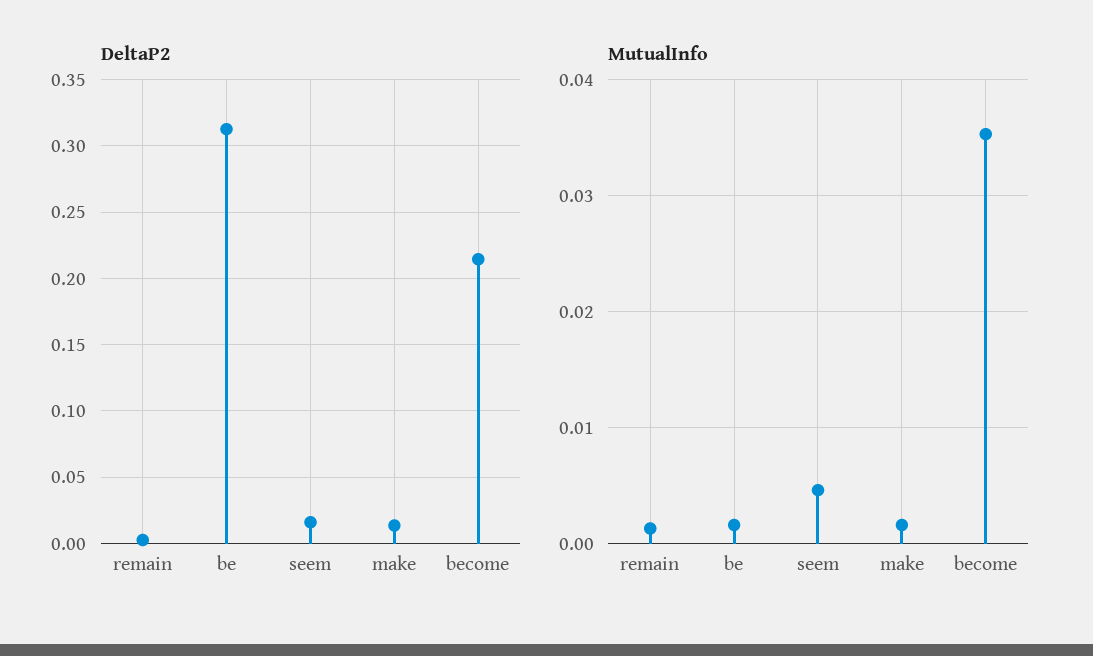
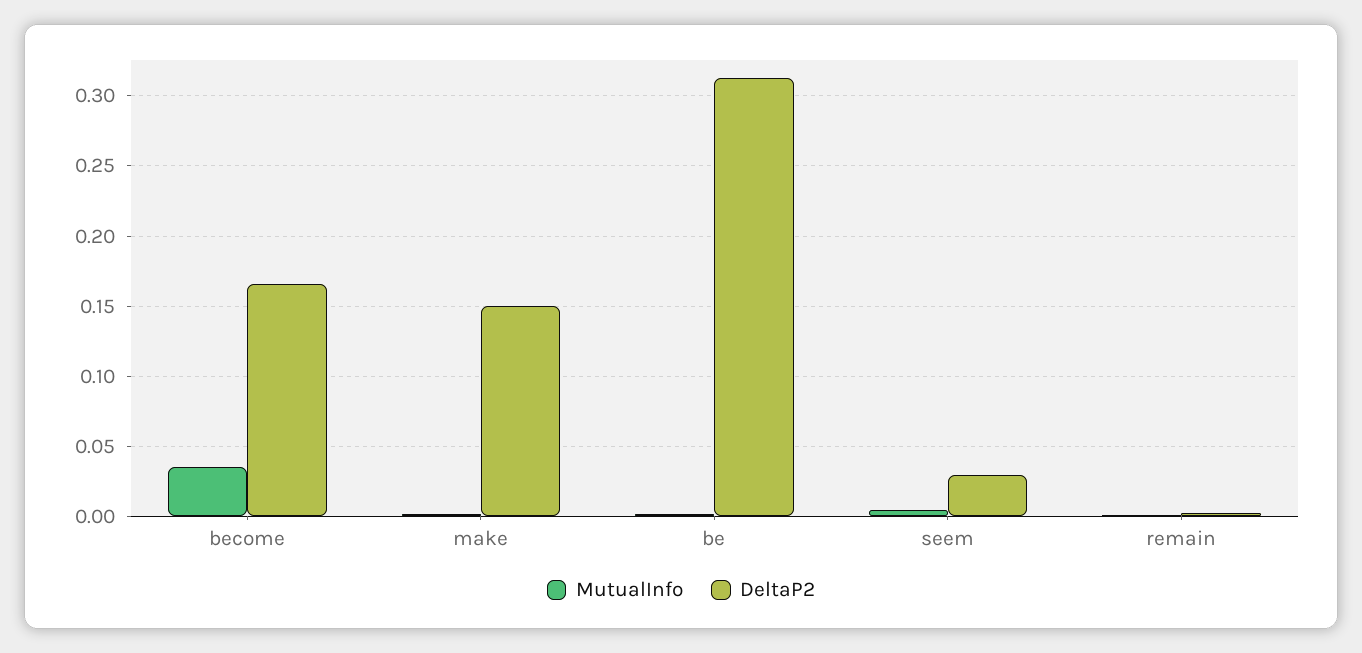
  {
    "DeltaP2": {
      "remain": 0.005,
      "be": 0.315,
-     "seem": 0.015,
+     "seem": 0.03,
-     "make": 0.015,
+     "make": 0.15,
-     "become": 0.215
+     "become": 0.165
    },
    "MutualInfo": {
      "remain": 0.001,
      "be": 0.002,
      "seem": 0.005,
      "make": 0.002,
      "become": 0.035
    }
  }

